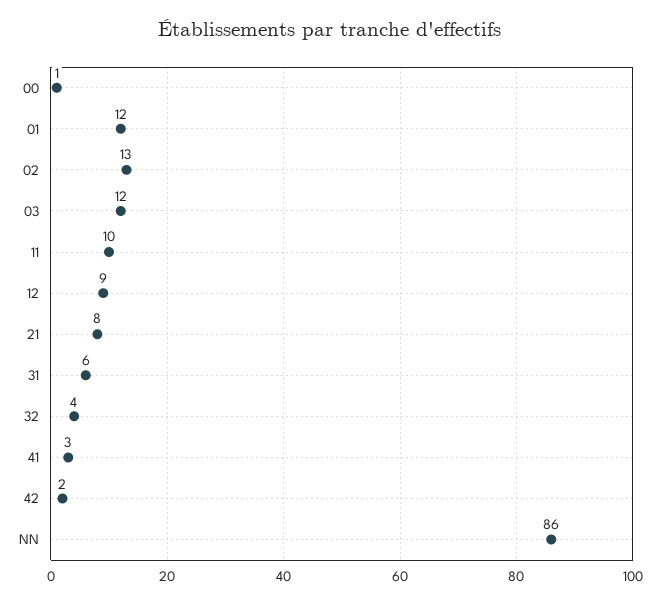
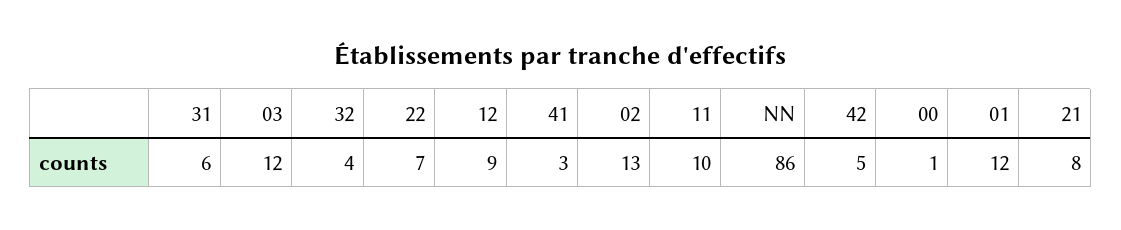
  {
    "00": 1,
    "01": 12,
    "02": 13,
    "03": 12,
    "11": 10,
    "12": 9,
    "21": 8,
    "31": 6,
    "32": 4,
    "41": 3,
-   "42": 2,
+   "42": 5,
-   "NN": 86
+   "NN": 86,
+   "22": 7
  }

